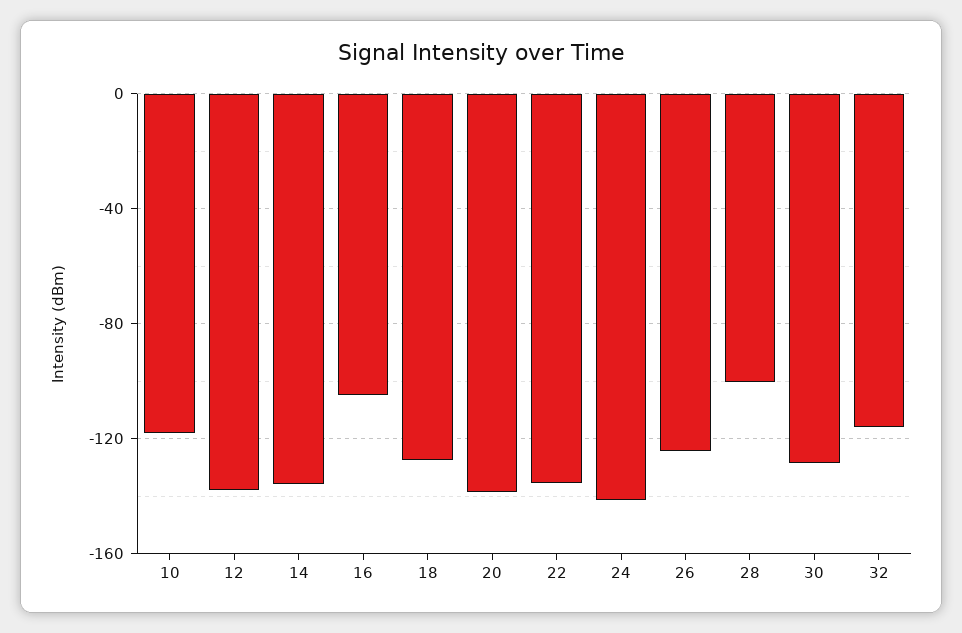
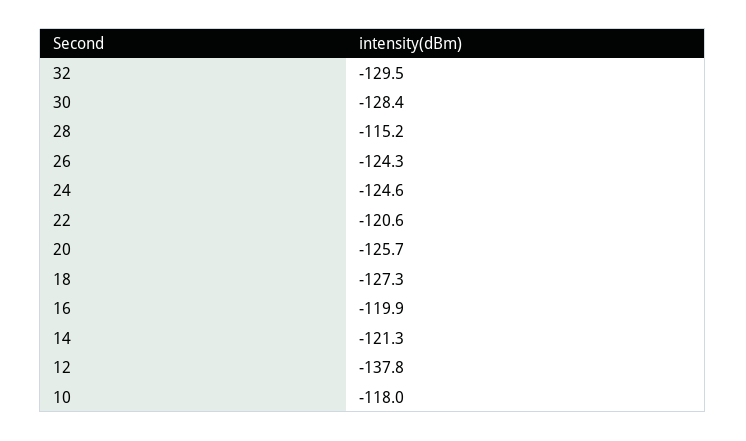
  {
    "10": -118,
    "12": -137.8,
-   "14": -135,
+   "14": -121.3,
-   "16": -105,
+   "16": -119.9,
    "18": -127.3,
-   "20": -140,
+   "20": -125.7,
-   "22": -135,
+   "22": -120.6,
-   "24": -140,
+   "24": -124.6,
    "26": -124.3,
-   "28": -100,
+   "28": -115.2,
    "30": -128.4,
-   "32": -115
+   "32": -129.5
  }

